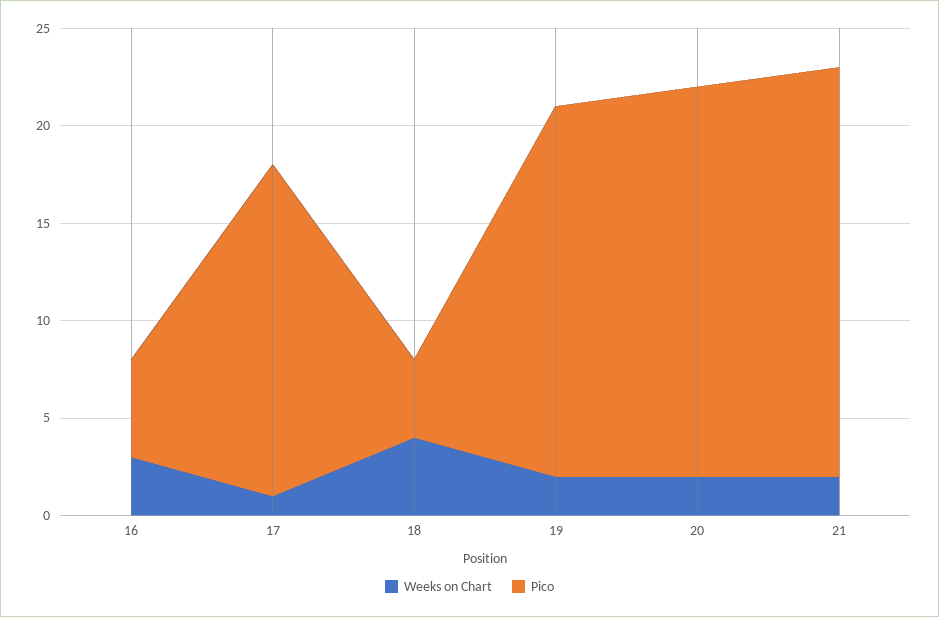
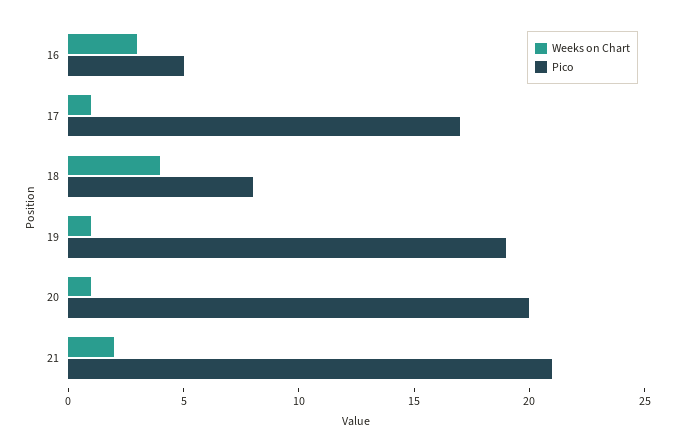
  {
    "Weeks on Chart": {
      "16": 3,
      "17": 1,
      "18": 4,
-     "19": 2,
+     "19": 1,
-     "20": 2,
+     "20": 1,
      "21": 2
    },
    "Pico": {
      "16": 5,
      "17": 17,
-     "18": 4,
+     "18": 8,
      "19": 19,
      "20": 20,
      "21": 21
    }
  }

